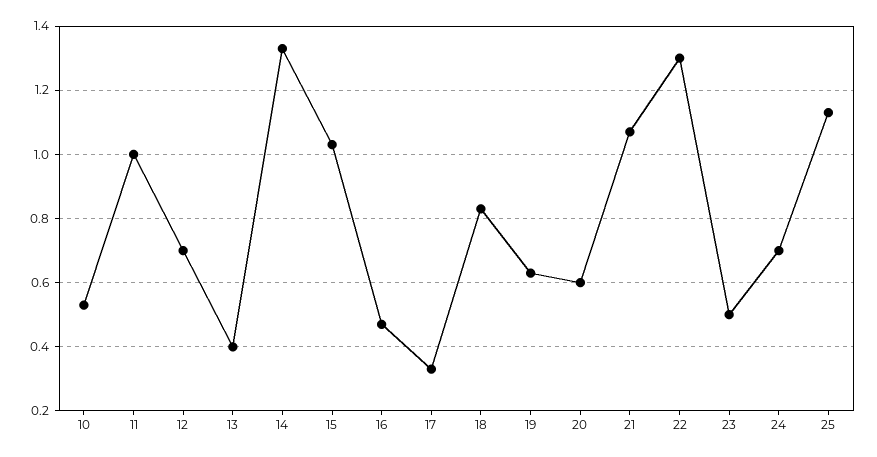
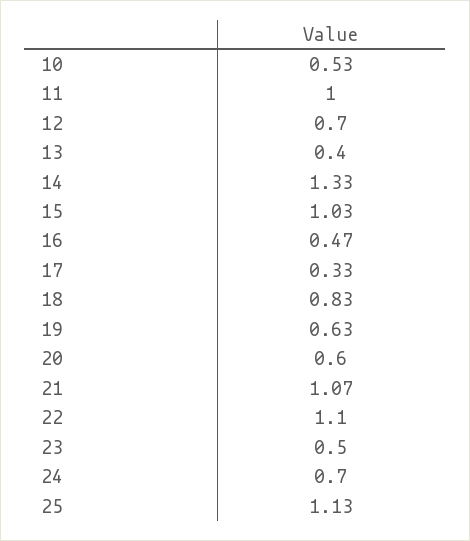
  {
    "10": 0.53,
    "11": 1,
    "12": 0.7,
    "13": 0.4,
    "14": 1.33,
    "15": 1.03,
    "16": 0.47,
    "17": 0.33,
    "18": 0.83,
    "19": 0.63,
    "20": 0.6,
    "21": 1.07,
-   "22": 1.3,
+   "22": 1.1,
    "23": 0.5,
    "24": 0.7,
    "25": 1.13
  }

